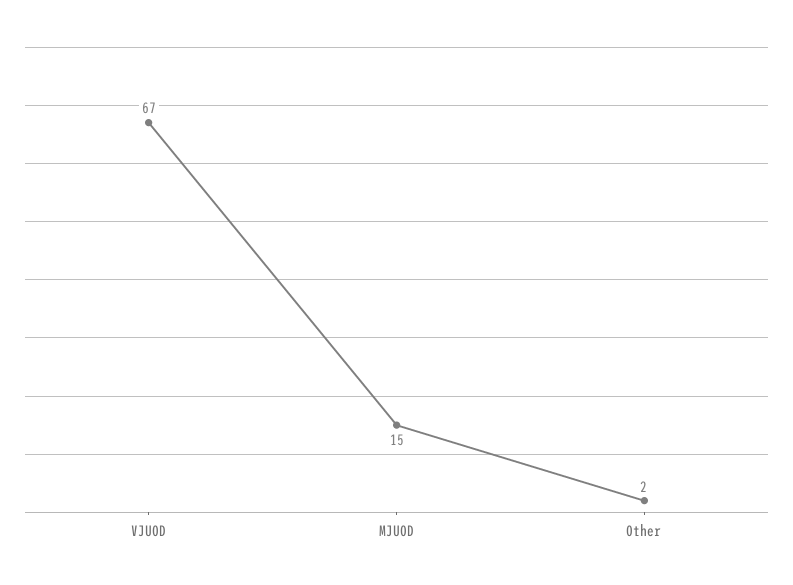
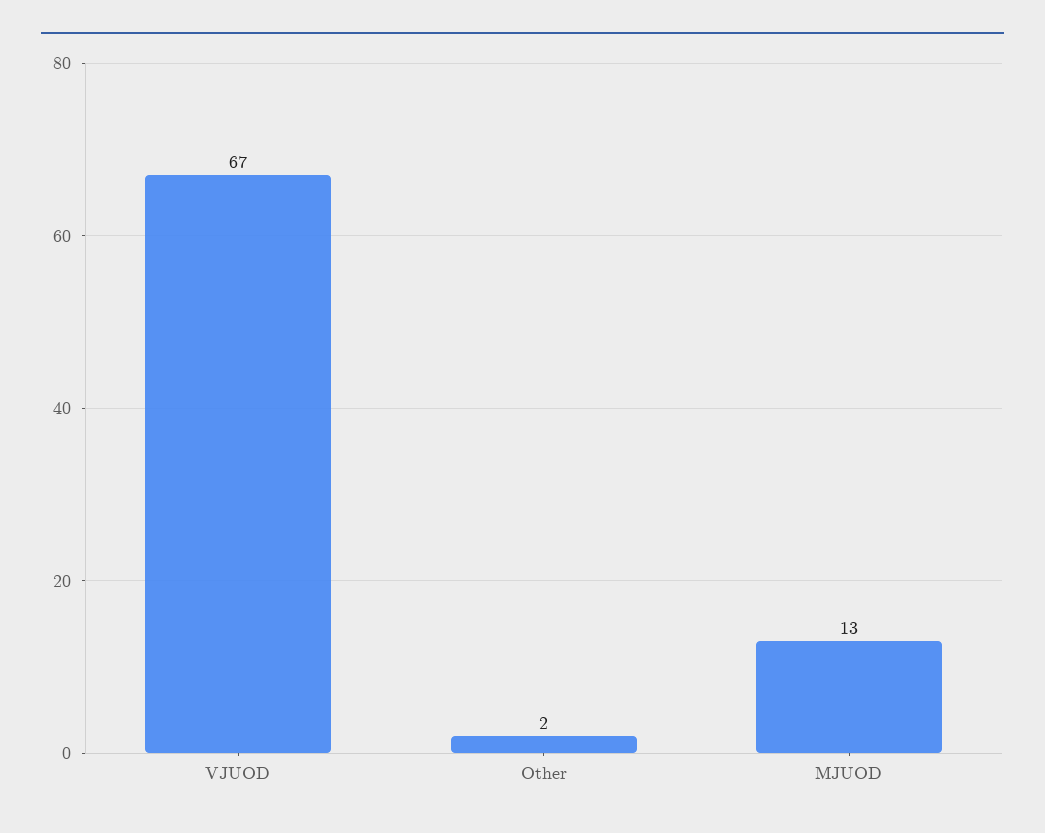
  {
    "VJUOD": 67,
-   "MJUOD": 15,
+   "MJUOD": 13,
    "Other": 2
  }

